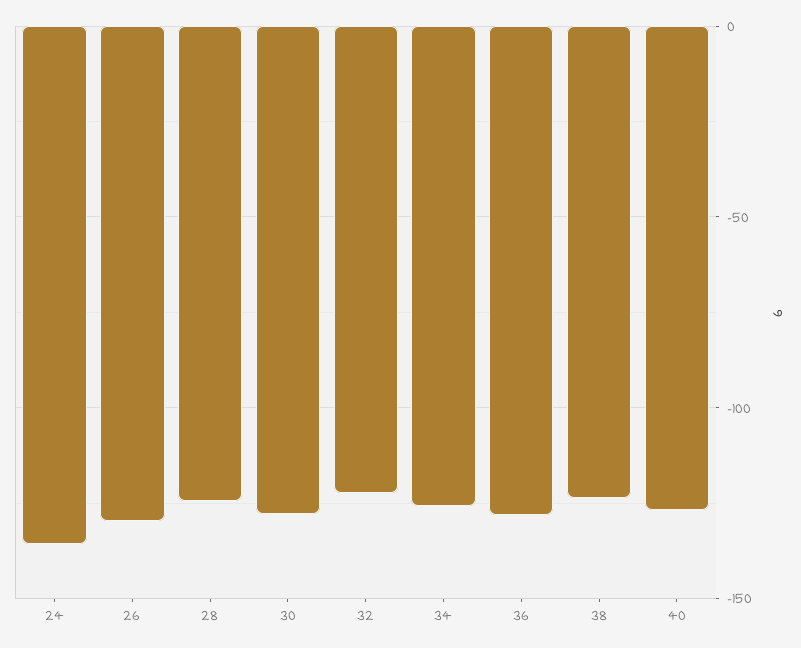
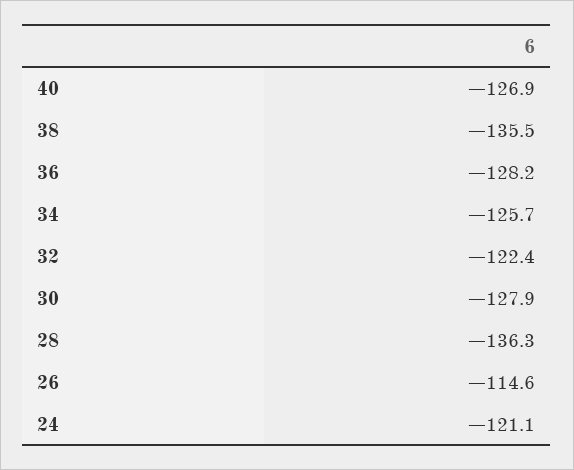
  {
-   "24": -135,
+   "24": -121.1,
-   "26": -130,
+   "26": -114.6,
-   "28": -125,
+   "28": -136.3,
    "30": -127.9,
    "32": -122.4,
    "34": -125.7,
    "36": -128.2,
-   "38": -125,
+   "38": -135.5,
    "40": -126.9
  }

